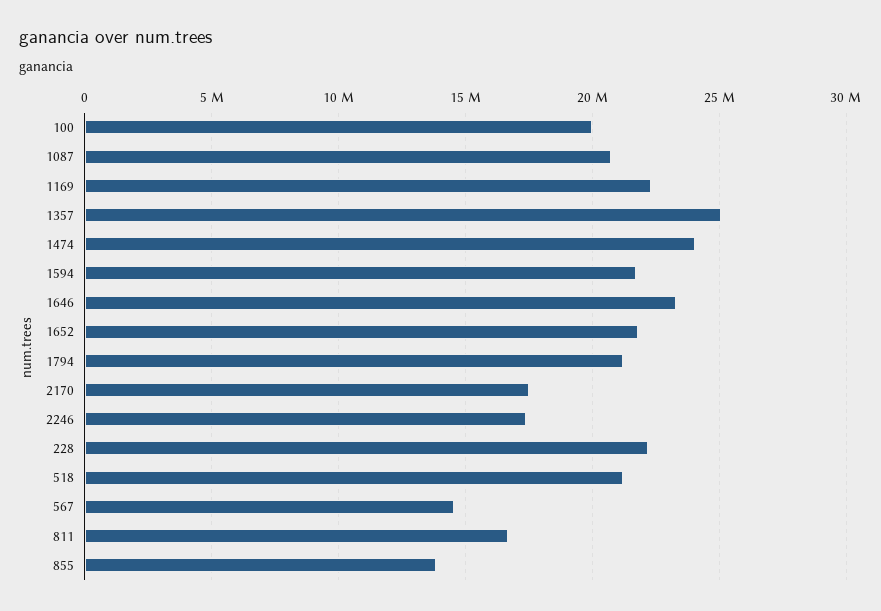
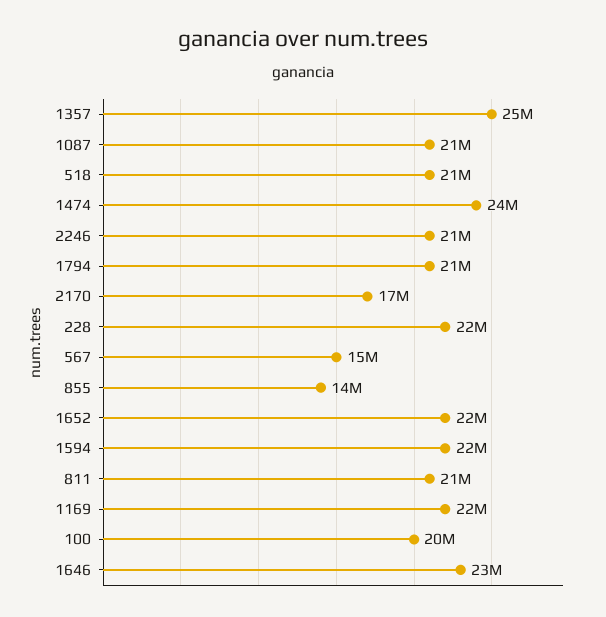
  {
    "100": 20000000,
    "1087": 21000000,
    "1169": 22000000,
    "1357": 25000000,
    "1474": 24000000,
    "1594": 22000000,
    "1646": 23000000,
    "1652": 22000000,
    "1794": 21000000,
    "2170": 17000000,
-   "2246": 17500000,
+   "2246": 21000000,
    "228": 22000000,
    "518": 21000000,
    "567": 15000000,
-   "811": 16500000,
+   "811": 21000000,
    "855": 14000000
  }

